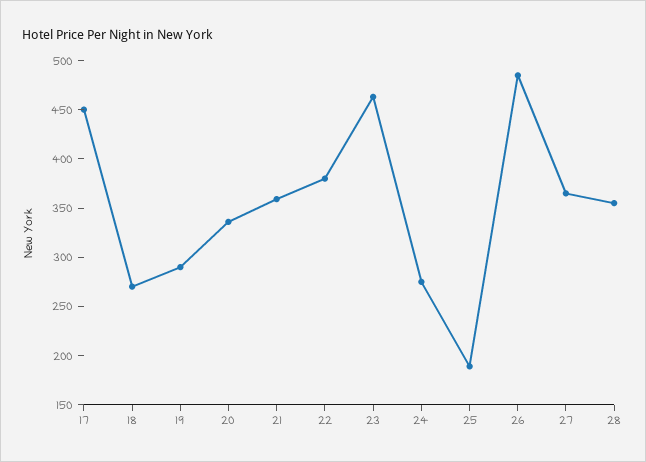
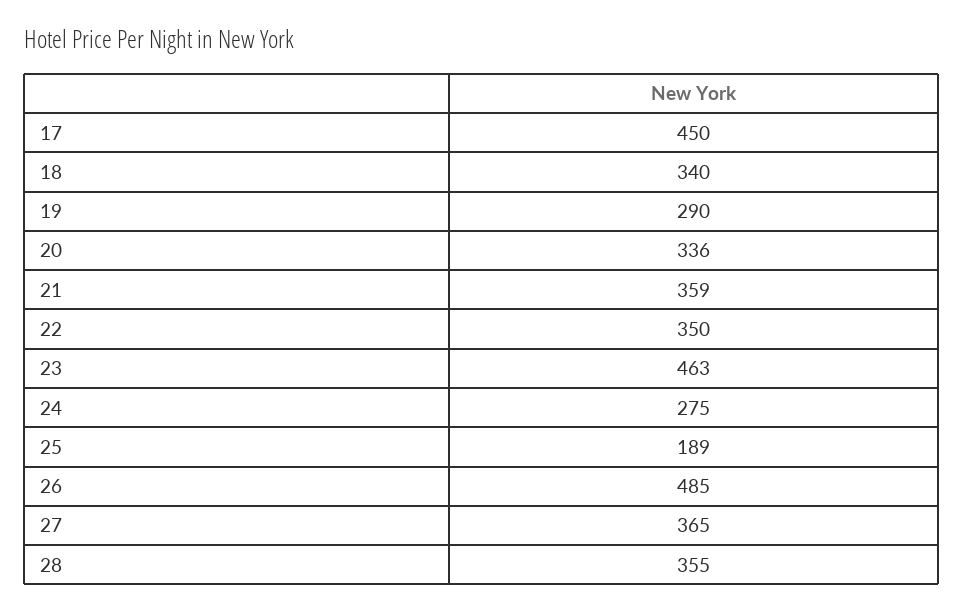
  {
    "17": 450,
-   "18": 270,
+   "18": 340,
    "19": 290,
    "20": 336,
    "21": 359,
-   "22": 380,
+   "22": 350,
    "23": 463,
    "24": 275,
    "25": 189,
    "26": 485,
    "27": 365,
    "28": 355
  }

